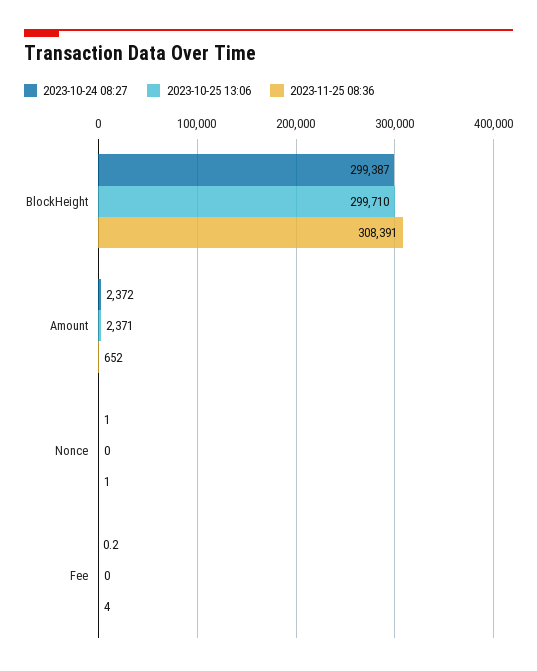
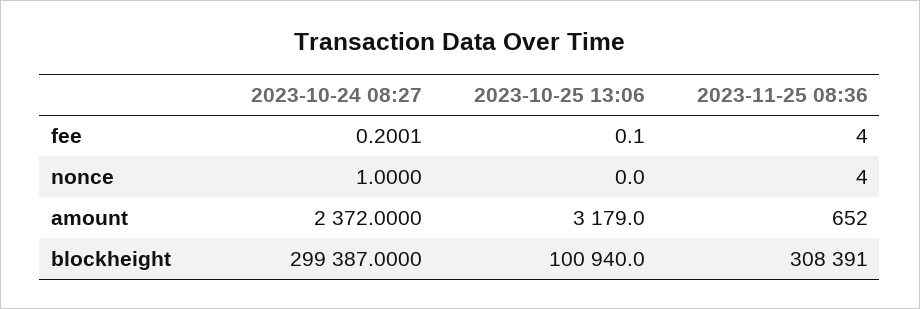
  {
    "2023-10-24 08:27": {
      "BlockHeight": 299387,
      "Amount": 2372,
      "Nonce": 1,
      "Fee": 0.2001
    },
    "2023-10-25 13:06": {
-     "BlockHeight": 299710,
+     "BlockHeight": 100940,
-     "Amount": 2371,
+     "Amount": 3179,
      "Nonce": 0,
      "Fee": 0.1
    },
    "2023-11-25 08:36": {
      "BlockHeight": 308391,
      "Amount": 652,
-     "Nonce": 1,
+     "Nonce": 4,
      "Fee": 4
    }
  }

